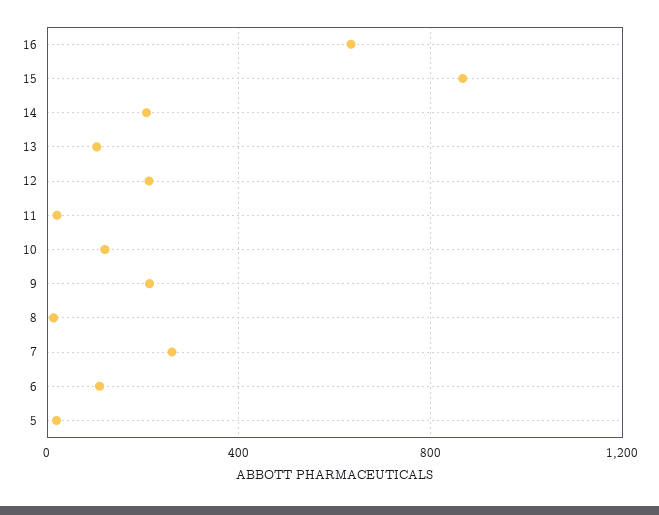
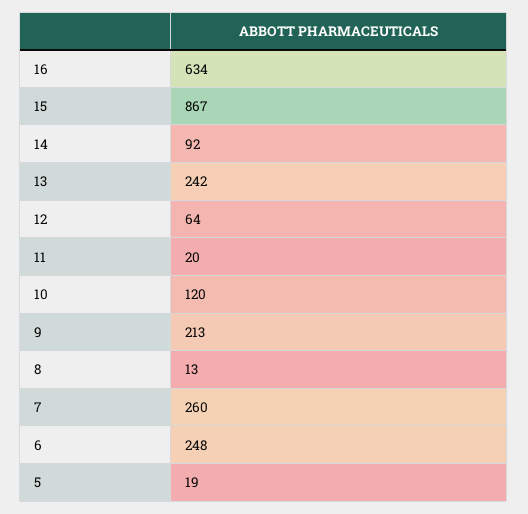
  {
    "16": 634,
    "15": 867,
-   "14": 200,
+   "14": 92,
-   "13": 100,
+   "13": 242,
-   "12": 200,
+   "12": 64,
    "11": 20,
    "10": 120,
    "9": 213,
    "8": 13,
    "7": 260,
-   "6": 100,
+   "6": 248,
    "5": 19
  }

